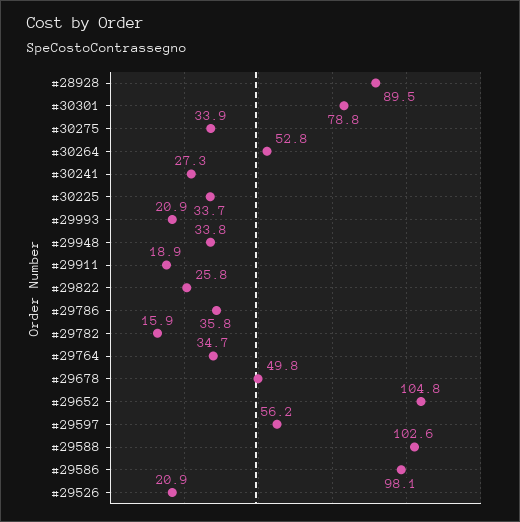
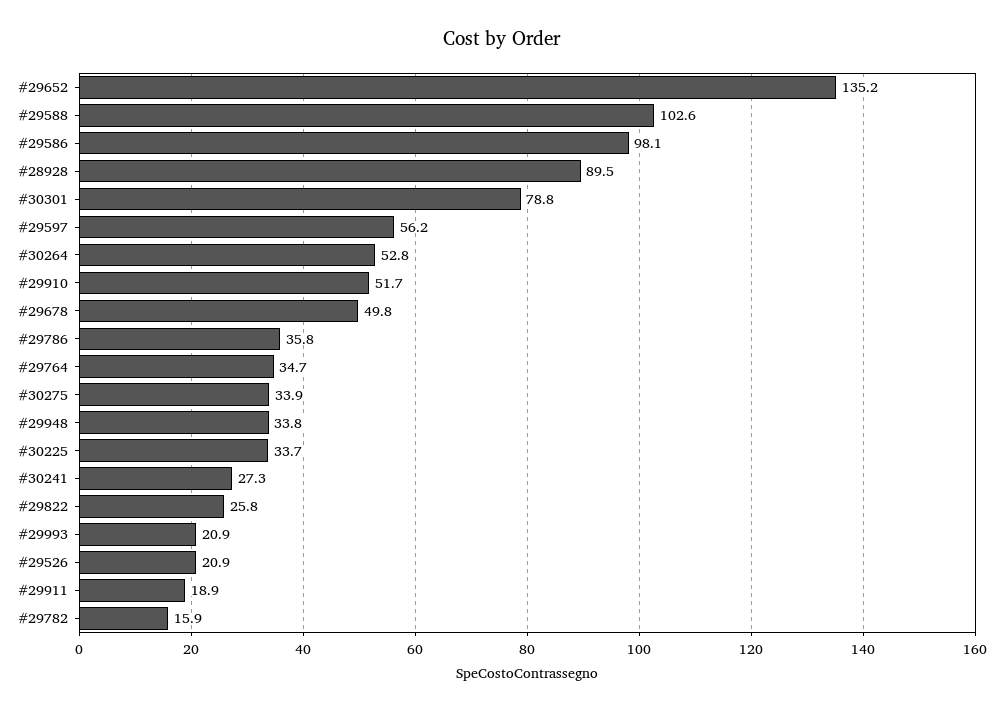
  {
    "#28928": 89.5,
    "#30301": 78.8,
    "#30275": 33.9,
    "#30264": 52.8,
    "#30241": 27.3,
    "#30225": 33.7,
    "#29993": 20.9,
    "#29948": 33.8,
    "#29911": 18.9,
    "#29822": 25.8,
    "#29786": 35.8,
    "#29782": 15.9,
    "#29764": 34.7,
    "#29678": 49.8,
-   "#29652": 104.8,
+   "#29652": 135.2,
    "#29597": 56.2,
    "#29588": 102.6,
    "#29586": 98.1,
-   "#29526": 20.9
+   "#29526": 20.9,
+   "#29910": 51.7
  }

